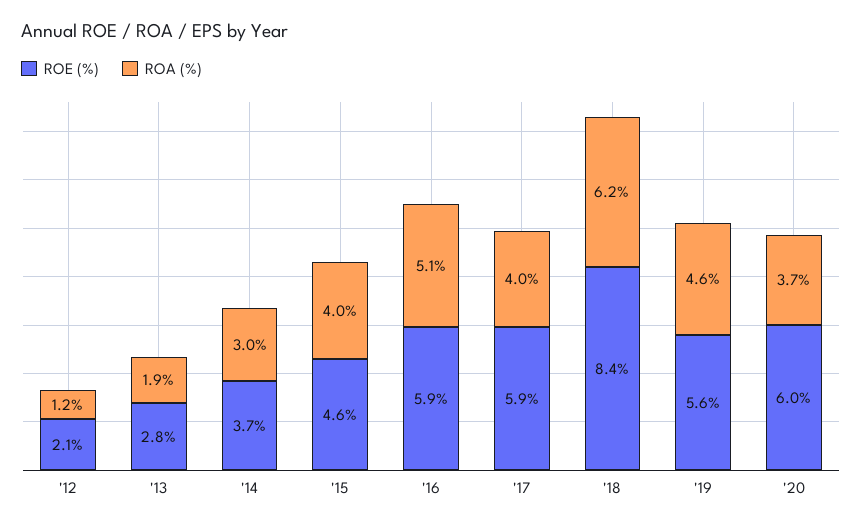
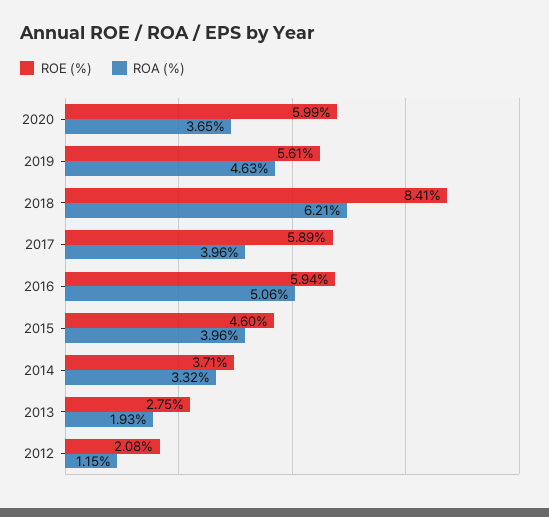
  {
    "ROE (%)": {
      "'12": 2.08,
      "'13": 2.75,
      "'14": 3.71,
      "'15": 4.6,
      "'16": 5.94,
      "'17": 5.89,
      "'18": 8.41,
      "'19": 5.61,
      "'20": 5.99
    },
    "ROA (%)": {
      "'12": 1.15,
      "'13": 1.93,
-     "'14": 3,
+     "'14": 3.32,
      "'15": 3.96,
      "'16": 5.06,
      "'17": 3.96,
      "'18": 6.21,
      "'19": 4.63,
      "'20": 3.65
    }
  }

